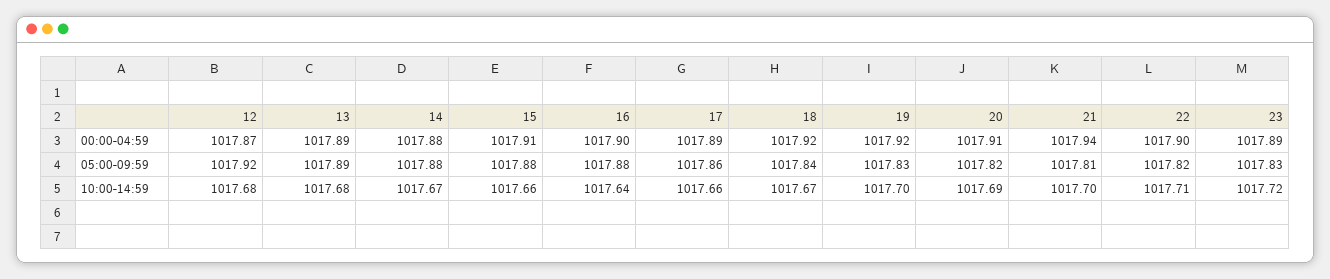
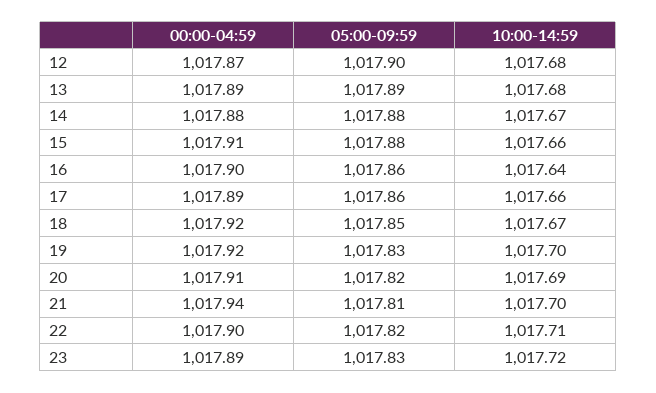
  {
    "12": {
      "00:00-04:59": 1017.87,
-     "05:00-09:59": 1017.92,
+     "05:00-09:59": 1017.9,
      "10:00-14:59": 1017.68
    },
    "13": {
      "00:00-04:59": 1017.89,
      "05:00-09:59": 1017.89,
      "10:00-14:59": 1017.68
    },
    "14": {
      "00:00-04:59": 1017.88,
      "05:00-09:59": 1017.88,
      "10:00-14:59": 1017.67
    },
    "15": {
      "00:00-04:59": 1017.91,
      "05:00-09:59": 1017.88,
      "10:00-14:59": 1017.66
    },
    "16": {
      "00:00-04:59": 1017.9,
-     "05:00-09:59": 1017.88,
+     "05:00-09:59": 1017.86,
      "10:00-14:59": 1017.64
    },
    "17": {
      "00:00-04:59": 1017.89,
      "05:00-09:59": 1017.86,
      "10:00-14:59": 1017.66
    },
    "18": {
      "00:00-04:59": 1017.92,
-     "05:00-09:59": 1017.84,
+     "05:00-09:59": 1017.85,
      "10:00-14:59": 1017.67
    },
    "19": {
      "00:00-04:59": 1017.92,
      "05:00-09:59": 1017.83,
      "10:00-14:59": 1017.7
    },
    "20": {
      "00:00-04:59": 1017.91,
      "05:00-09:59": 1017.82,
      "10:00-14:59": 1017.69
    },
    "21": {
      "00:00-04:59": 1017.94,
      "05:00-09:59": 1017.81,
      "10:00-14:59": 1017.7
    },
    "22": {
      "00:00-04:59": 1017.9,
      "05:00-09:59": 1017.82,
      "10:00-14:59": 1017.71
    },
    "23": {
      "00:00-04:59": 1017.89,
      "05:00-09:59": 1017.83,
      "10:00-14:59": 1017.72
    }
  }

